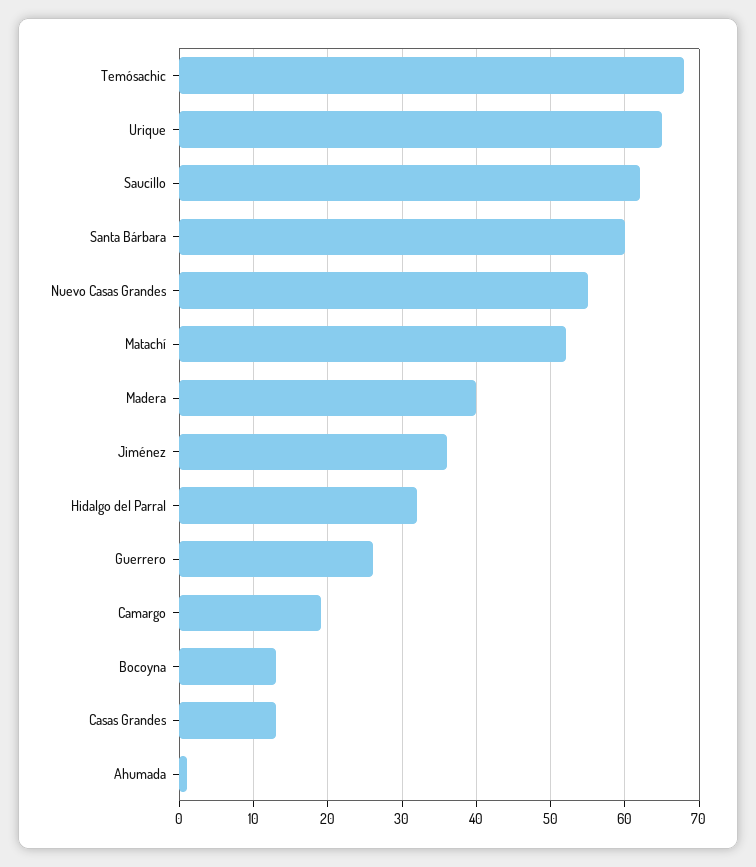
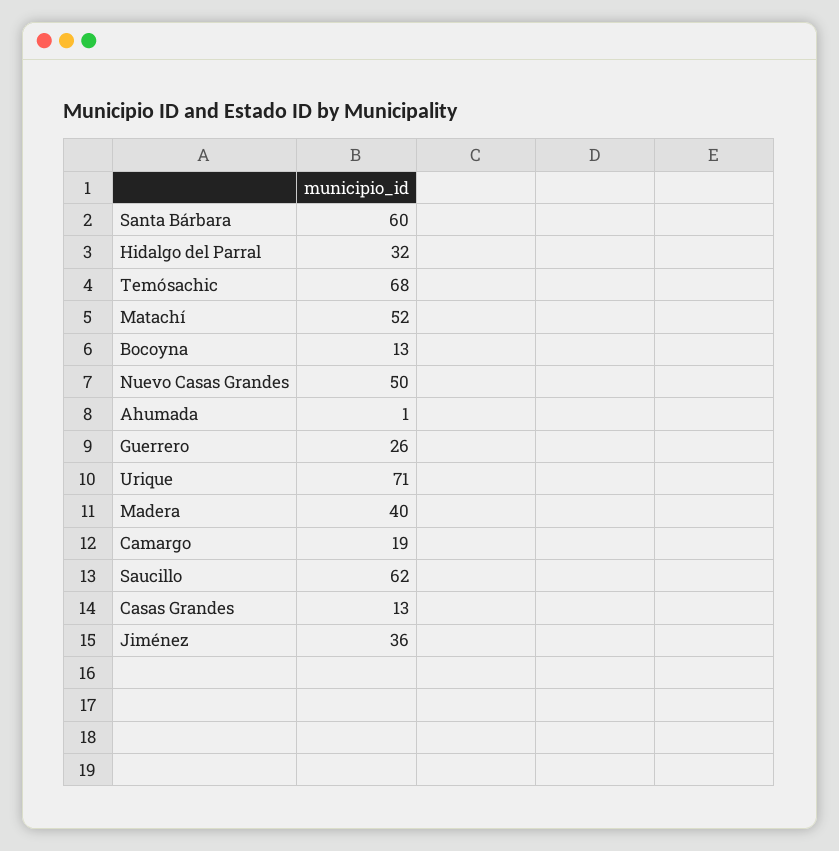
  {
    "Temósachic": 68,
-   "Urique": 65,
+   "Urique": 71,
    "Saucillo": 62,
    "Santa Bárbara": 60,
-   "Nuevo Casas Grandes": 55,
+   "Nuevo Casas Grandes": 50,
    "Matachí": 52,
    "Madera": 40,
    "Jiménez": 36,
    "Hidalgo del Parral": 32,
    "Guerrero": 26,
    "Camargo": 19,
    "Bocoyna": 13,
    "Casas Grandes": 13,
    "Ahumada": 1
  }

